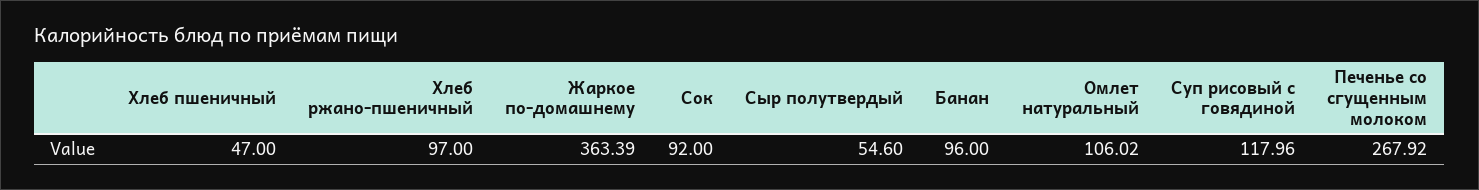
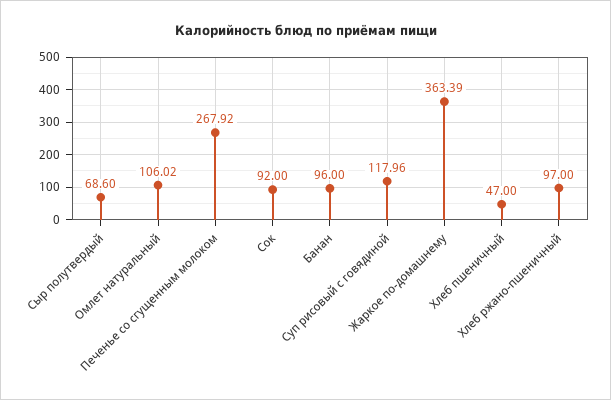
  {
    "Хлеб пшеничный": 47,
    "Хлеб ржано-пшеничный": 97,
    "Жаркое по-домашнему": 363.39,
    "Сок": 92,
-   "Сыр полутвердый": 54.6,
+   "Сыр полутвердый": 68.6,
    "Банан": 96,
    "Омлет натуральный": 106.02,
    "Суп рисовый с говядиной": 117.96,
    "Печенье со сгущенным молоком": 267.92
  }

